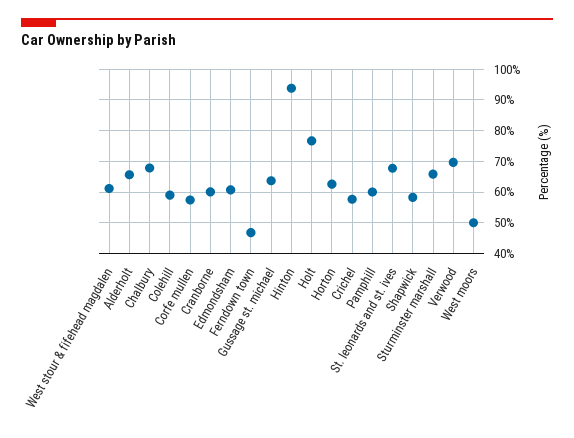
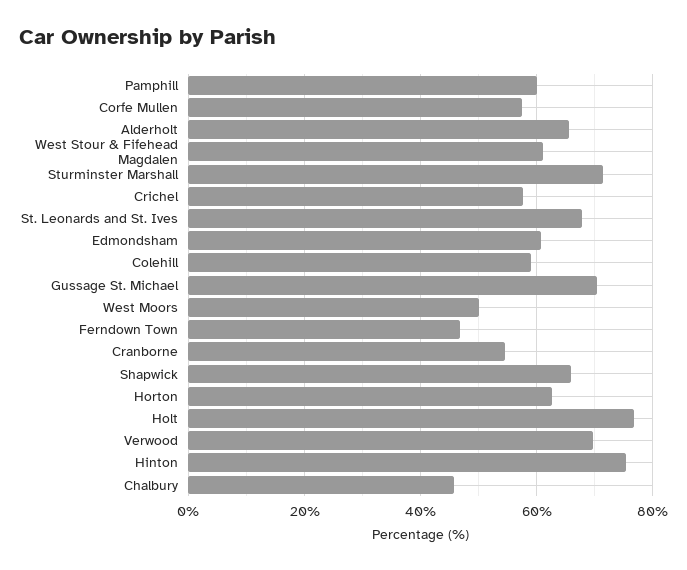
  {
    "West stour & fifehead magdalen": 62,
    "Alderholt": 66,
-   "Chalbury": 68,
+   "Chalbury": 46,
    "Colehill": 58,
    "Corfe mullen": 58,
-   "Cranborne": 60,
+   "Cranborne": 54,
    "Edmondsham": 60,
    "Ferndown town": 46,
-   "Gussage st. michael": 64,
+   "Gussage st. michael": 70,
-   "Hinton": 94,
+   "Hinton": 76,
    "Holt": 76,
    "Horton": 62,
    "Crichel": 58,
    "Pamphill": 60,
    "St. leonards and st. ives": 68,
-   "Shapwick": 58,
+   "Shapwick": 66,
-   "Sturminster marshall": 66,
+   "Sturminster marshall": 72,
    "Verwood": 70,
    "West moors": 50
  }

